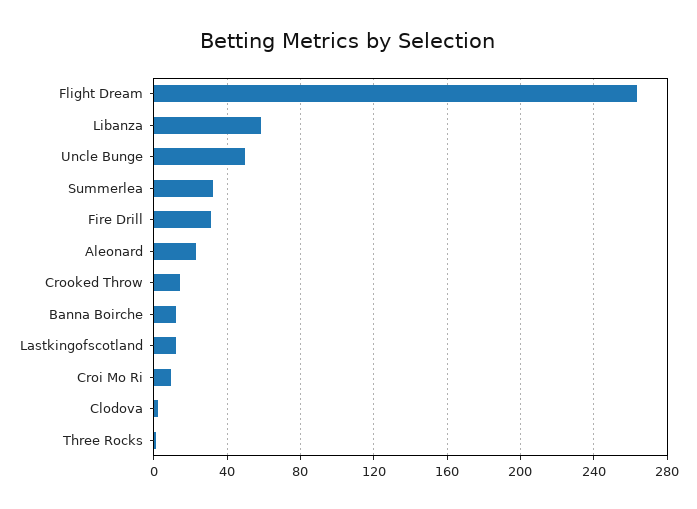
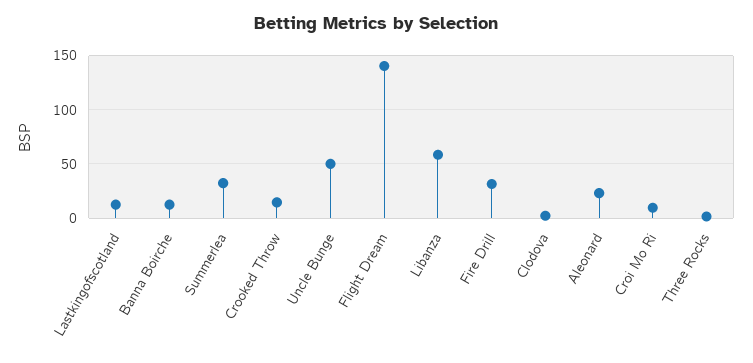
  {
-   "Flight Dream": 265,
+   "Flight Dream": 140,
    "Libanza": 60,
    "Uncle Bunge": 50,
    "Summerlea": 30,
    "Fire Drill": 30,
    "Aleonard": 25,
    "Crooked Throw": 15,
    "Banna Boirche": 10,
    "Lastkingofscotland": 10,
    "Croi Mo Ri": 10,
    "Clodova": 0,
    "Three Rocks": 0
  }

